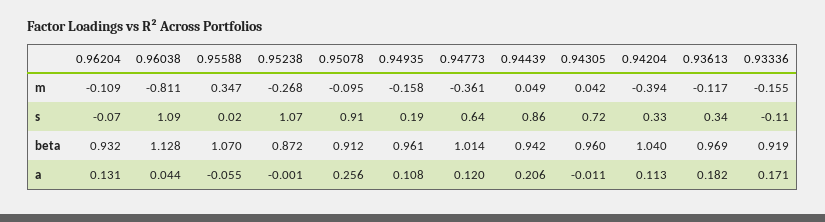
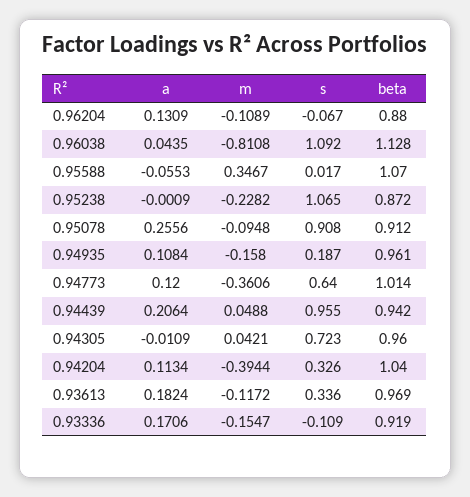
  {
    "0.96204": {
      "m": -0.1089,
      "s": -0.067,
-     "beta": 0.932,
+     "beta": 0.88,
      "a": 0.1309
    },
    "0.96038": {
      "m": -0.8108,
      "s": 1.092,
      "beta": 1.128,
      "a": 0.0435
    },
    "0.95588": {
      "m": 0.3467,
      "s": 0.017,
      "beta": 1.07,
      "a": -0.0553
    },
    "0.95238": {
-     "m": -0.268,
+     "m": -0.2282,
      "s": 1.065,
      "beta": 0.872,
      "a": -0.0009
    },
    "0.95078": {
      "m": -0.0948,
      "s": 0.908,
      "beta": 0.912,
      "a": 0.2556
    },
    "0.94935": {
      "m": -0.158,
      "s": 0.187,
      "beta": 0.961,
      "a": 0.1084
    },
    "0.94773": {
      "m": -0.3606,
      "s": 0.64,
      "beta": 1.014,
      "a": 0.12
    },
    "0.94439": {
      "m": 0.0488,
-     "s": 0.86,
+     "s": 0.955,
      "beta": 0.942,
      "a": 0.2064
    },
    "0.94305": {
      "m": 0.0421,
      "s": 0.723,
      "beta": 0.96,
      "a": -0.0109
    },
    "0.94204": {
      "m": -0.3944,
      "s": 0.326,
      "beta": 1.04,
      "a": 0.1134
    },
    "0.93613": {
      "m": -0.1172,
      "s": 0.336,
      "beta": 0.969,
      "a": 0.1824
    },
    "0.93336": {
      "m": -0.1547,
      "s": -0.109,
      "beta": 0.919,
      "a": 0.1706
    }
  }

